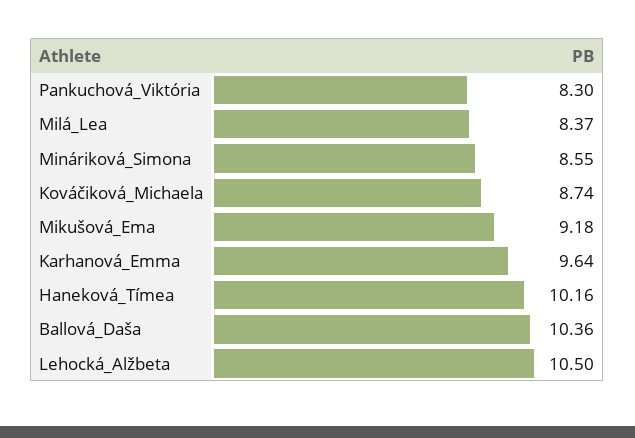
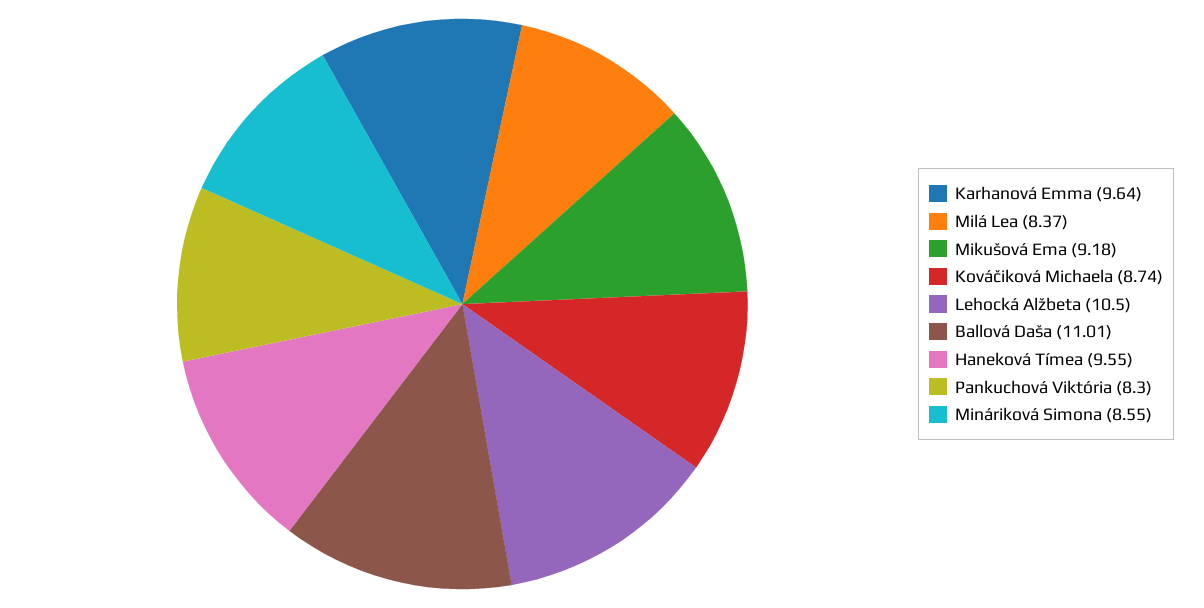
  {
    "Pankuchová_Viktória": 8.3,
    "Milá_Lea": 8.37,
    "Mináriková_Simona": 8.55,
    "Kováčiková_Michaela": 8.74,
    "Mikušová_Ema": 9.18,
    "Karhanová_Emma": 9.64,
-   "Haneková_Tímea": 10.16,
+   "Haneková_Tímea": 9.55,
-   "Ballová_Daša": 10.36,
+   "Ballová_Daša": 11.01,
    "Lehocká_Alžbeta": 10.5
  }

